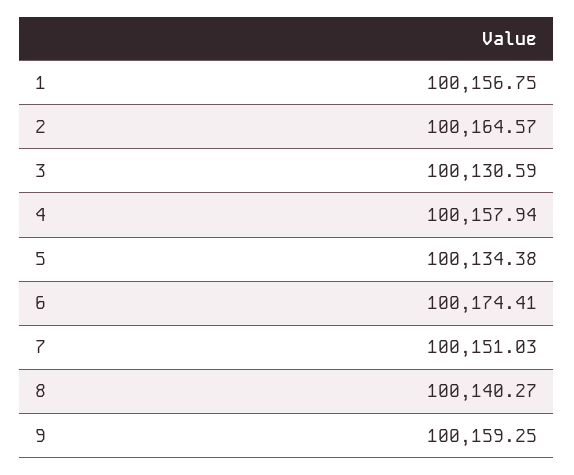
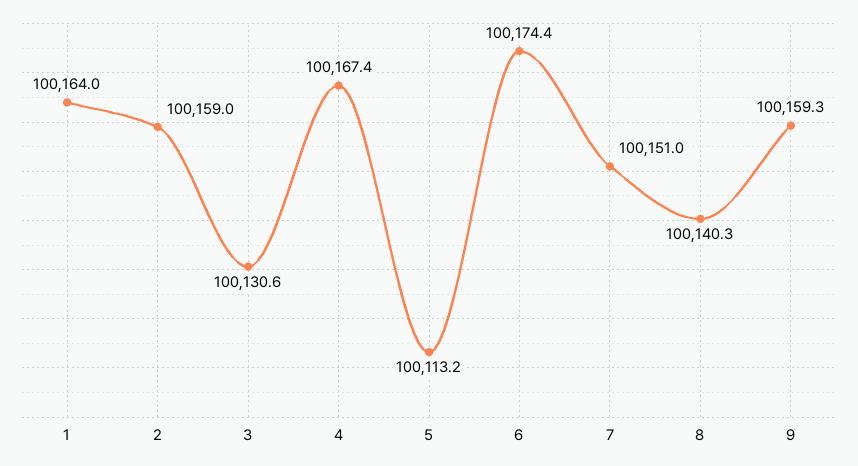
  {
-   "1": 100156.75,
+   "1": 100164,
-   "2": 100164.57,
+   "2": 100159,
    "3": 100130.59,
-   "4": 100157.94,
+   "4": 100167.4,
-   "5": 100134.38,
+   "5": 100113.2,
    "6": 100174.41,
    "7": 100151.03,
    "8": 100140.27,
    "9": 100159.25
  }

